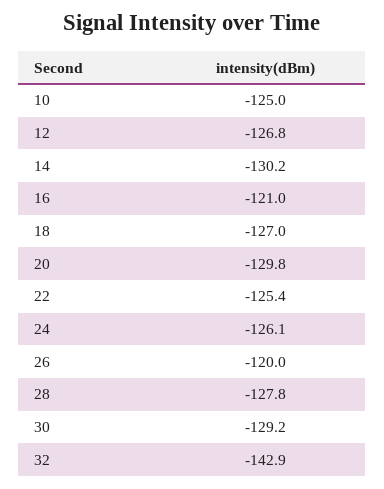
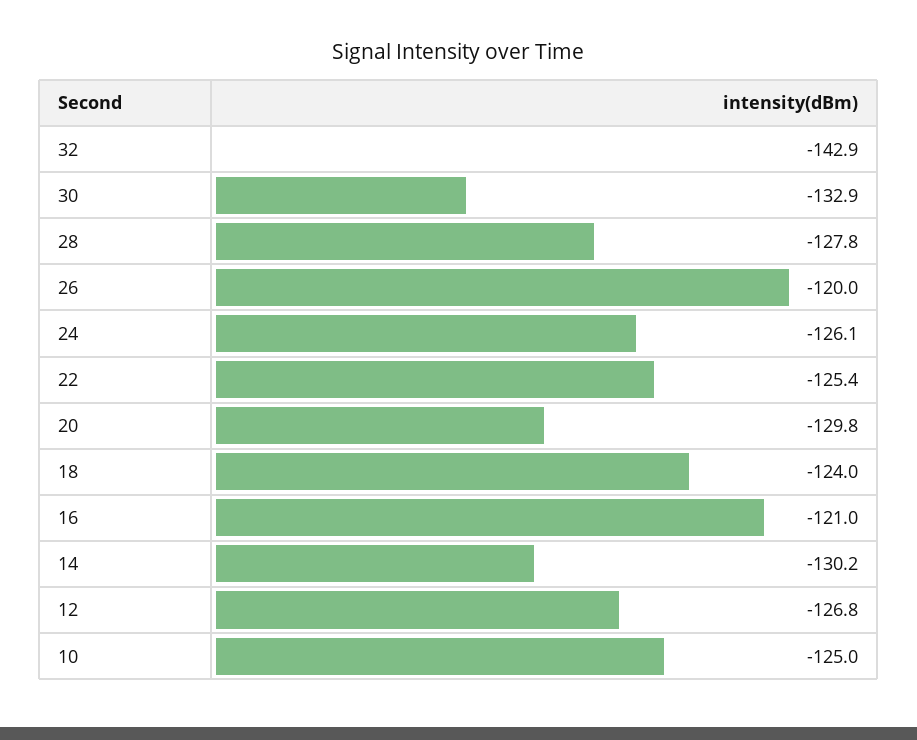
  {
    "10": -125,
    "12": -126.8,
    "14": -130.2,
    "16": -121,
-   "18": -127,
+   "18": -124,
    "20": -129.8,
    "22": -125.4,
    "24": -126.1,
    "26": -120,
    "28": -127.8,
-   "30": -129.2,
+   "30": -132.9,
    "32": -142.9
  }

